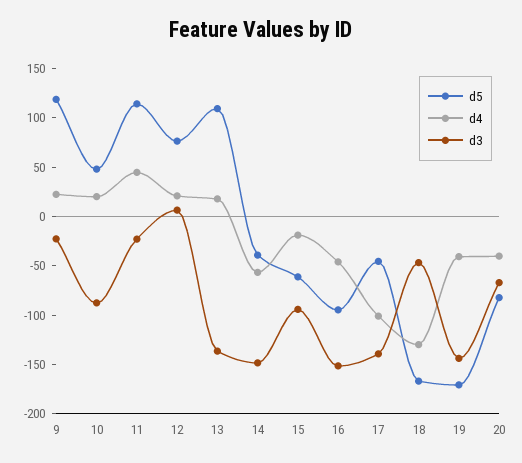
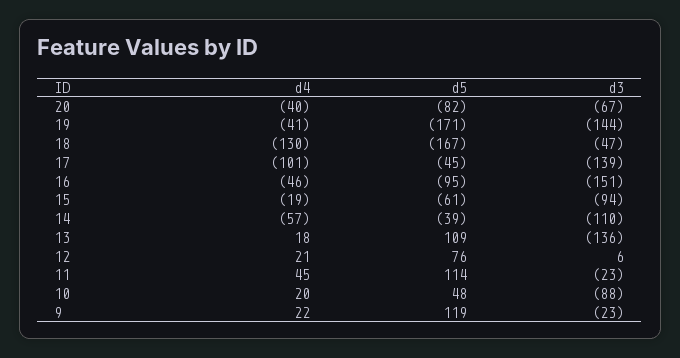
  {
    "d5": {
      "9": 119,
      "10": 48,
      "11": 114,
      "12": 76,
      "13": 109,
      "14": -39,
      "15": -61,
      "16": -95,
      "17": -45,
      "18": -167,
      "19": -171,
      "20": -82
    },
    "d4": {
      "9": 22,
      "10": 20,
      "11": 45,
      "12": 21,
      "13": 18,
      "14": -57,
      "15": -19,
      "16": -46,
      "17": -101,
      "18": -130,
      "19": -41,
      "20": -40
    },
    "d3": {
      "9": -23,
      "10": -88,
      "11": -23,
      "12": 6,
      "13": -136,
-     "14": -150,
+     "14": -110,
      "15": -94,
      "16": -151,
      "17": -139,
      "18": -47,
      "19": -144,
      "20": -67
    }
  }

